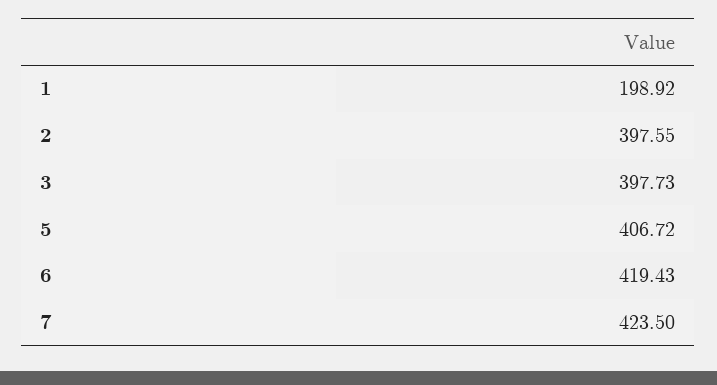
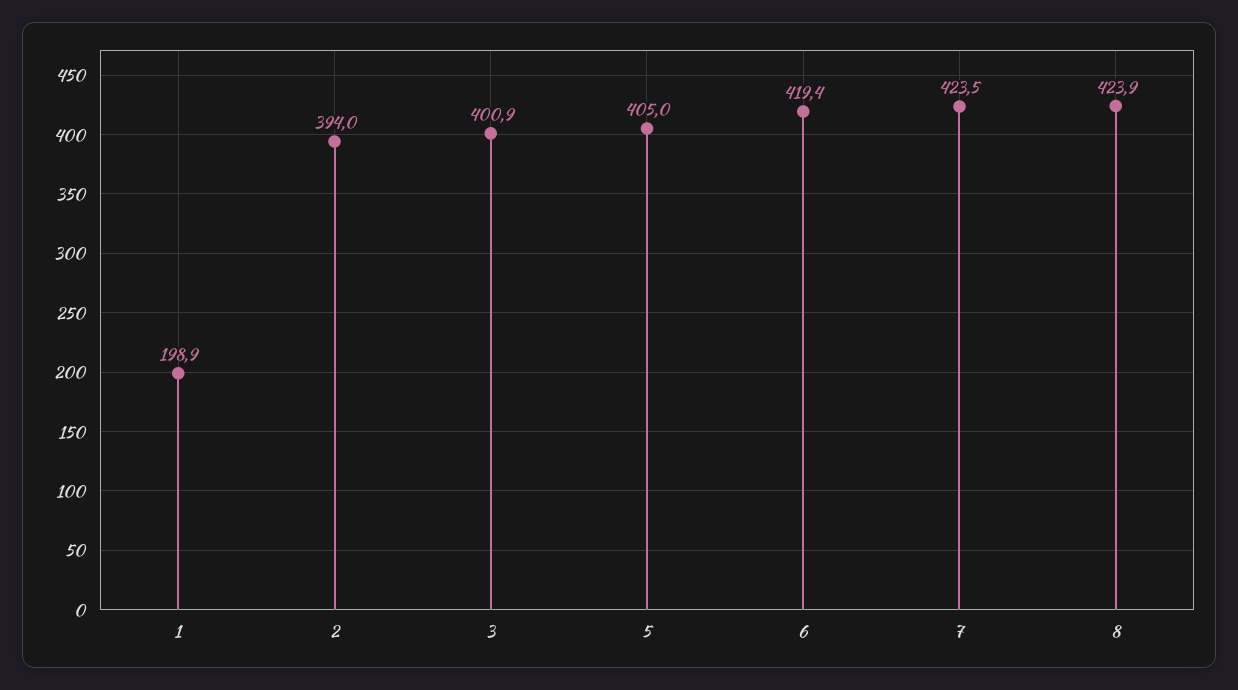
  {
    "1": 198.92,
-   "2": 397.55,
+   "2": 394,
-   "3": 397.73,
+   "3": 400.9,
-   "5": 406.72,
+   "5": 405,
    "6": 419.43,
-   "7": 423.5
+   "7": 423.5,
+   "8": 423.9
  }

